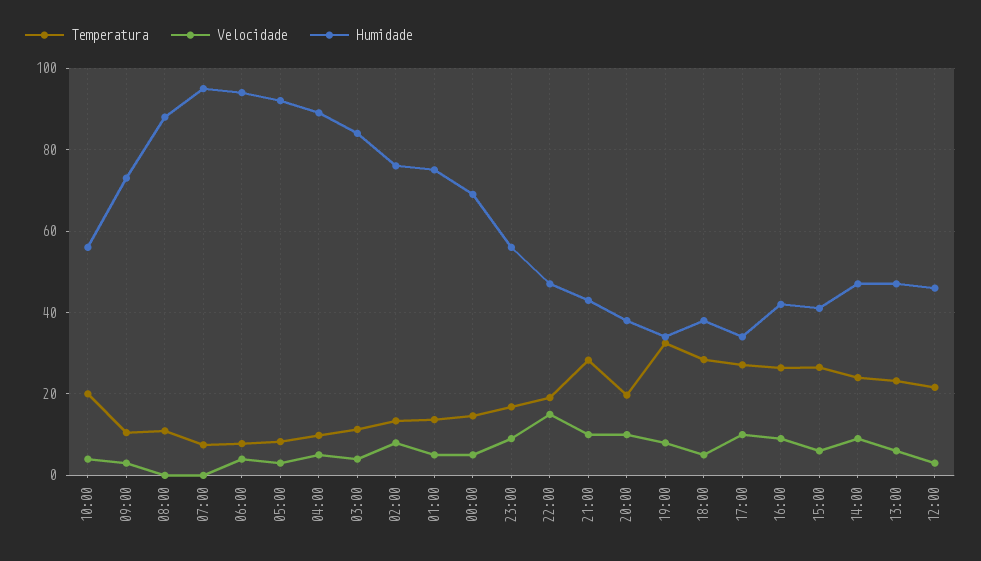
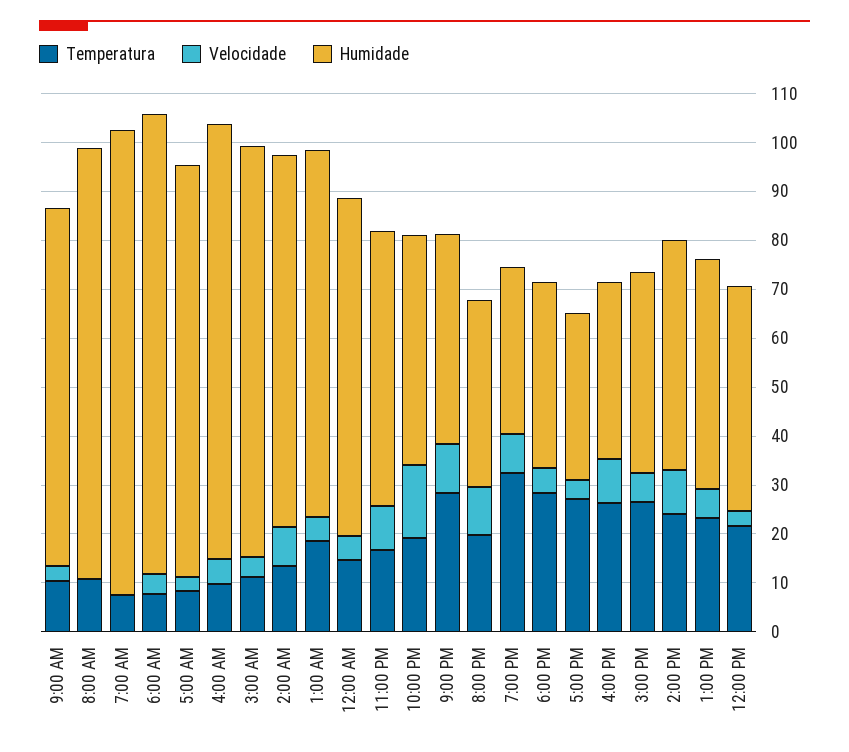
  {
    "Temperatura": {
-     "10:00": 20,
      "09:00": 10,
      "08:00": 10,
      "07:00": 8,
      "06:00": 8,
      "05:00": 8,
      "04:00": 10,
      "03:00": 12,
      "02:00": 14,
-     "01:00": 14,
+     "01:00": 18,
      "00:00": 14,
      "23:00": 16,
      "22:00": 20,
      "21:00": 28,
      "20:00": 20,
      "19:00": 32,
      "18:00": 28,
      "17:00": 28,
      "16:00": 26,
      "15:00": 26,
      "14:00": 24,
      "13:00": 24,
      "12:00": 22
    },
    "Velocidade": {
-     "10:00": 4,
      "09:00": 4,
      "08:00": 0,
      "07:00": 0,
      "06:00": 4,
      "05:00": 4,
      "04:00": 6,
      "03:00": 4,
      "02:00": 8,
      "01:00": 6,
      "00:00": 6,
      "23:00": 10,
      "22:00": 16,
      "21:00": 10,
      "20:00": 10,
      "19:00": 8,
      "18:00": 6,
-     "17:00": 10,
+     "17:00": 4,
      "16:00": 10,
      "15:00": 6,
      "14:00": 10,
      "13:00": 6,
      "12:00": 4
    },
    "Humidade": {
-     "10:00": 56,
      "09:00": 74,
      "08:00": 88,
      "07:00": 96,
      "06:00": 94,
-     "05:00": 92,
+     "05:00": 84,
      "04:00": 90,
      "03:00": 84,
      "02:00": 76,
      "01:00": 76,
      "00:00": 70,
      "23:00": 56,
      "22:00": 48,
      "21:00": 44,
      "20:00": 38,
      "19:00": 34,
      "18:00": 38,
      "17:00": 34,
-     "16:00": 42,
+     "16:00": 36,
      "15:00": 42,
      "14:00": 48,
      "13:00": 48,
      "12:00": 46
    }
  }

